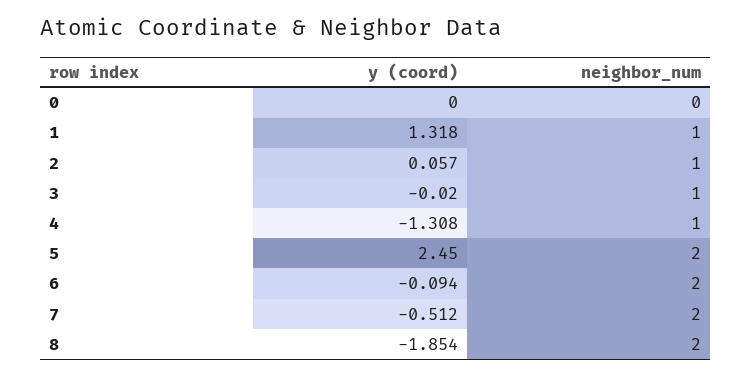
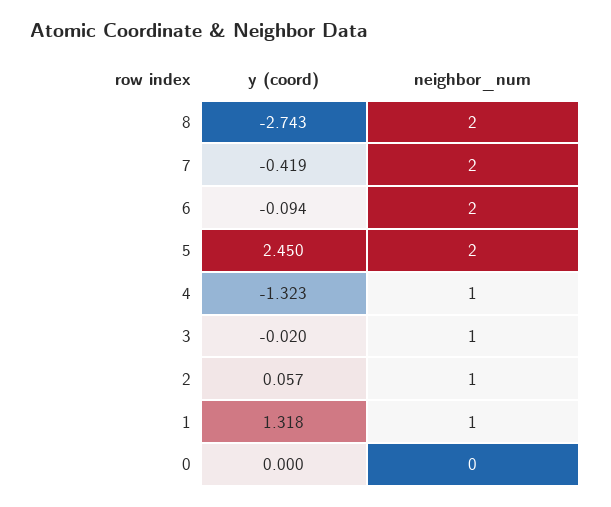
  {
    "y (coord)": {
      "0": 0,
      "1": 1.318,
      "2": 0.057,
      "3": -0.02,
-     "4": -1.308,
+     "4": -1.323,
      "5": 2.45,
      "6": -0.094,
-     "7": -0.512,
+     "7": -0.419,
-     "8": -1.854
+     "8": -2.743
    },
    "neighbor_num": {
      "0": 0,
      "1": 1,
      "2": 1,
      "3": 1,
      "4": 1,
      "5": 2,
      "6": 2,
      "7": 2,
      "8": 2
    }
  }

